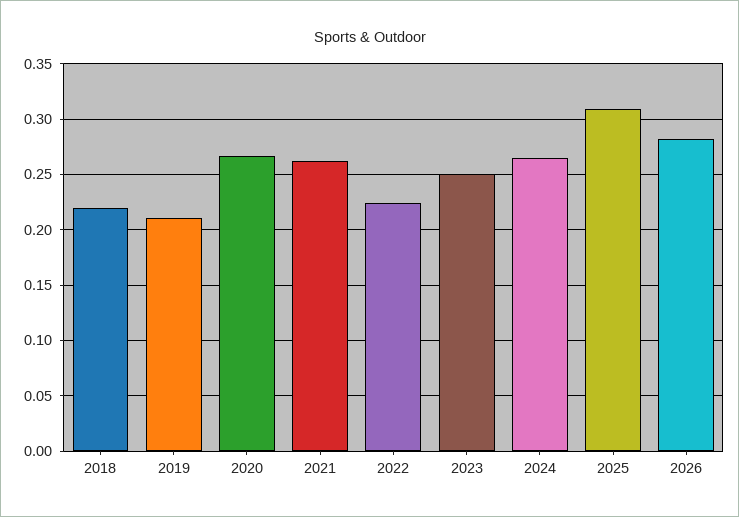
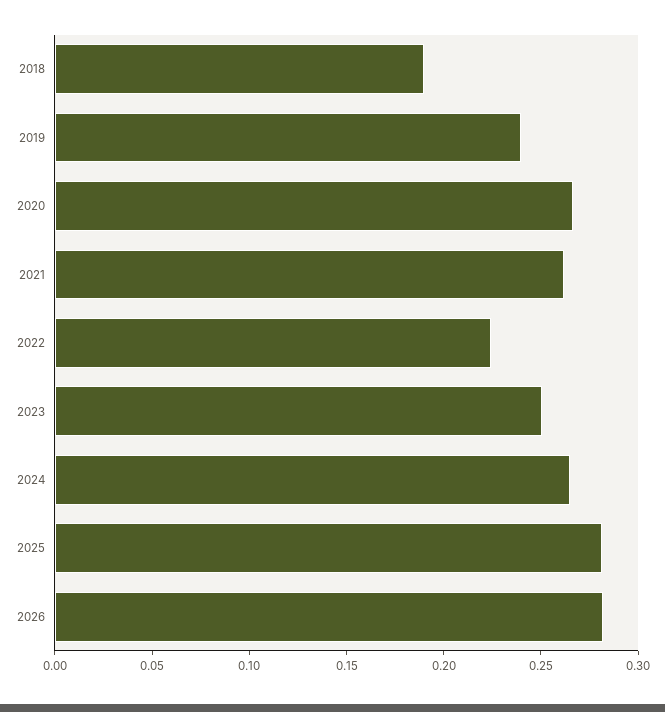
  {
-   "2018": 0.22,
+   "2018": 0.19,
-   "2019": 0.21,
+   "2019": 0.24,
    "2020": 0.27,
    "2021": 0.26,
    "2022": 0.22,
    "2023": 0.25,
    "2024": 0.26,
-   "2025": 0.31,
+   "2025": 0.28,
    "2026": 0.28
  }

